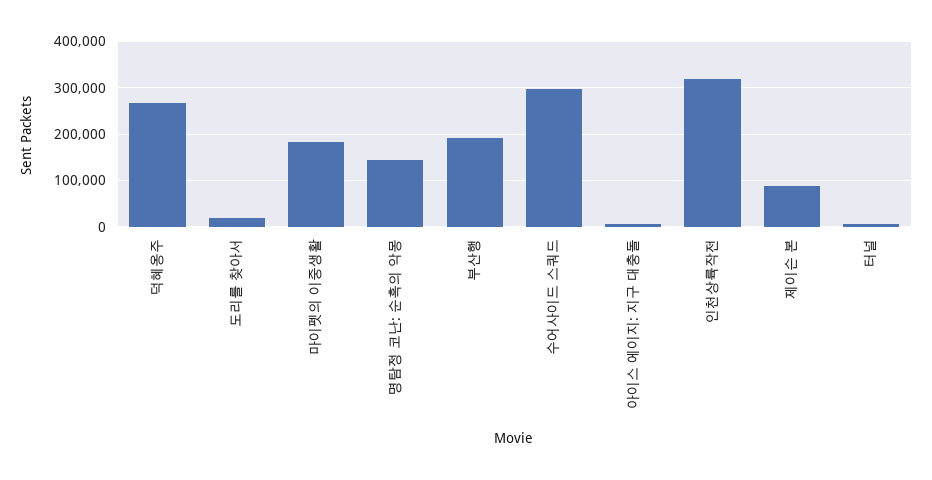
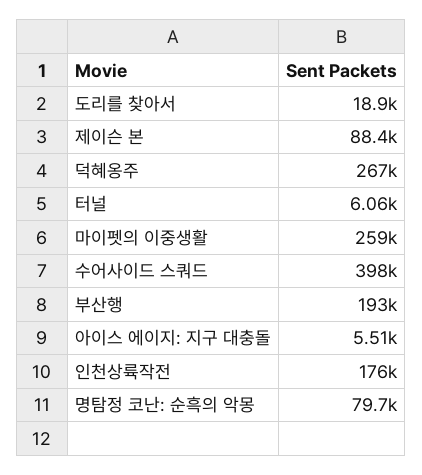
  {
    "덕혜옹주": 267000,
    "도리를 찾아서": 18900,
-   "마이펫의 이중생활": 180000,
+   "마이펫의 이중생활": 259000,
-   "명탐정 코난: 순흑의 악몽": 140000,
+   "명탐정 코난: 순흑의 악몽": 79700,
    "부산행": 193000,
-   "수어사이드 스쿼드": 300000,
+   "수어사이드 스쿼드": 398000,
    "아이스 에이지: 지구 대충돌": 5510,
-   "인천상륙작전": 320000,
+   "인천상륙작전": 176000,
    "제이슨 본": 88400,
    "터널": 6060
  }

